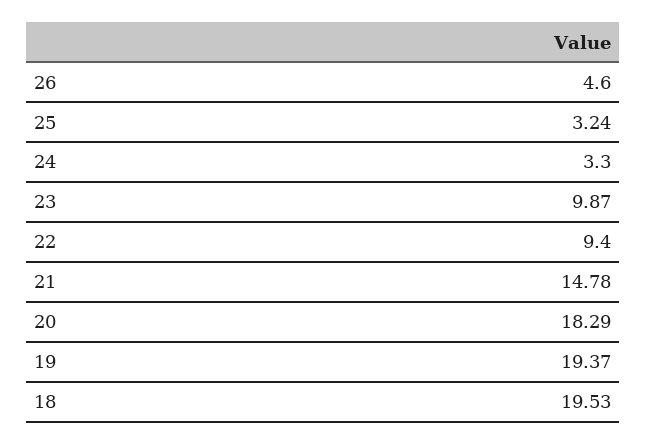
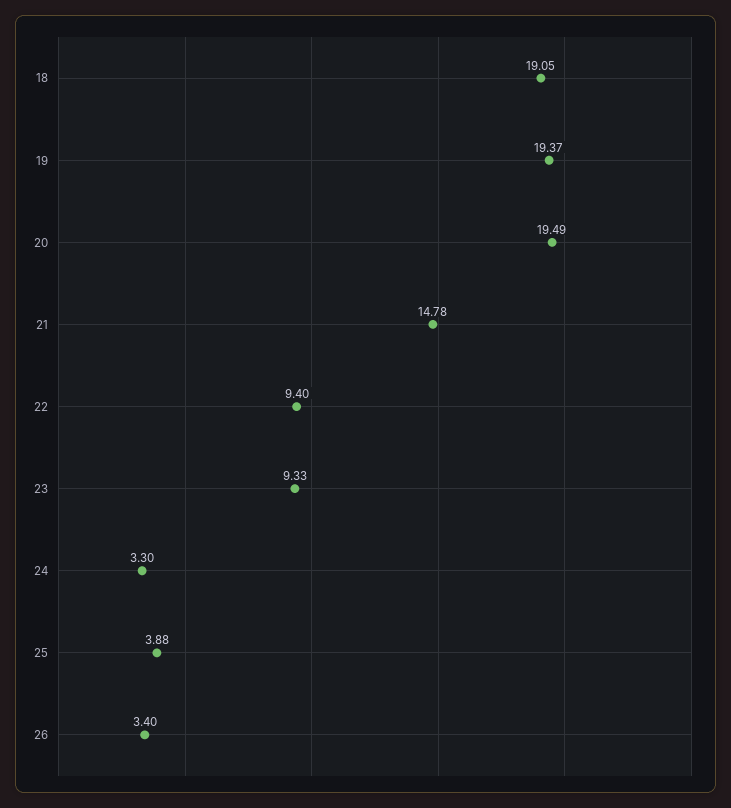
  {
-   "26": 4.6,
+   "26": 3.4,
-   "25": 3.24,
+   "25": 3.88,
    "24": 3.3,
-   "23": 9.87,
+   "23": 9.33,
    "22": 9.4,
    "21": 14.78,
-   "20": 18.29,
+   "20": 19.49,
    "19": 19.37,
-   "18": 19.53
+   "18": 19.05
  }

